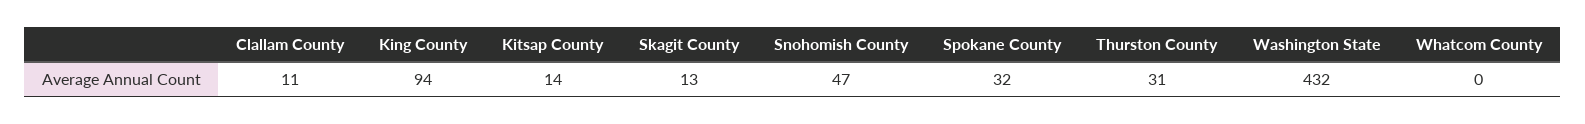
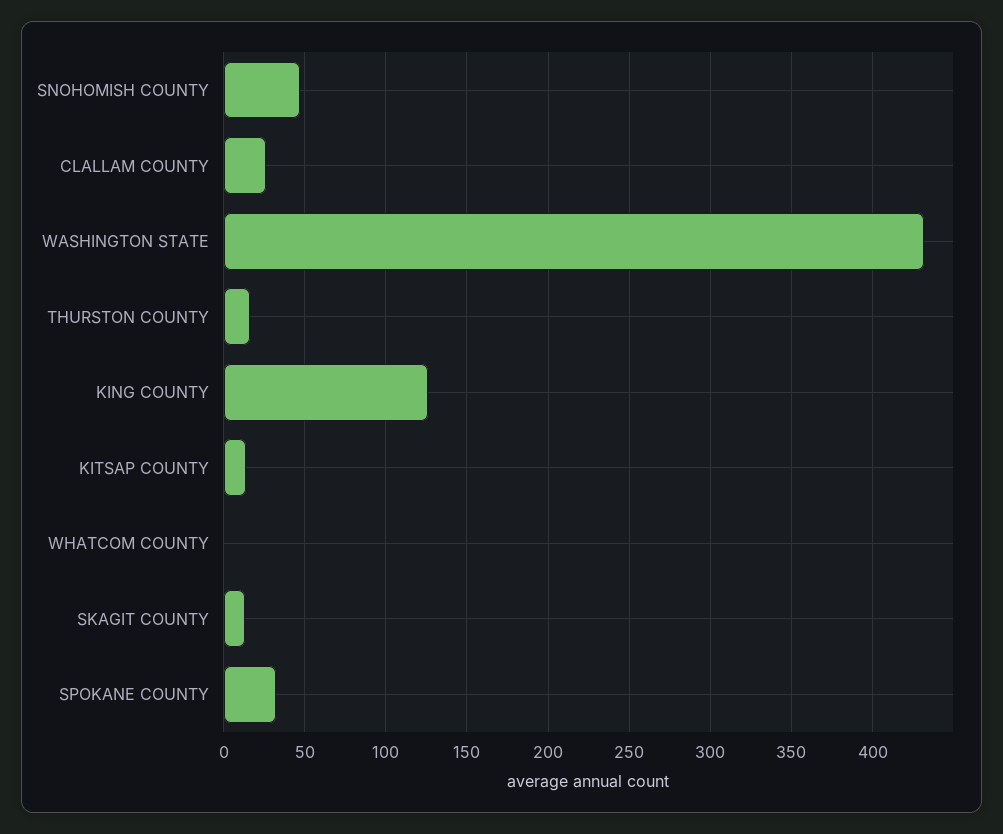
  {
-   "Clallam County": 11,
+   "Clallam County": 25,
-   "King County": 94,
+   "King County": 125,
    "Kitsap County": 14,
    "Skagit County": 13,
    "Snohomish County": 47,
    "Spokane County": 32,
-   "Thurston County": 31,
+   "Thurston County": 15,
    "Washington State": 432,
    "Whatcom County": 0
  }

